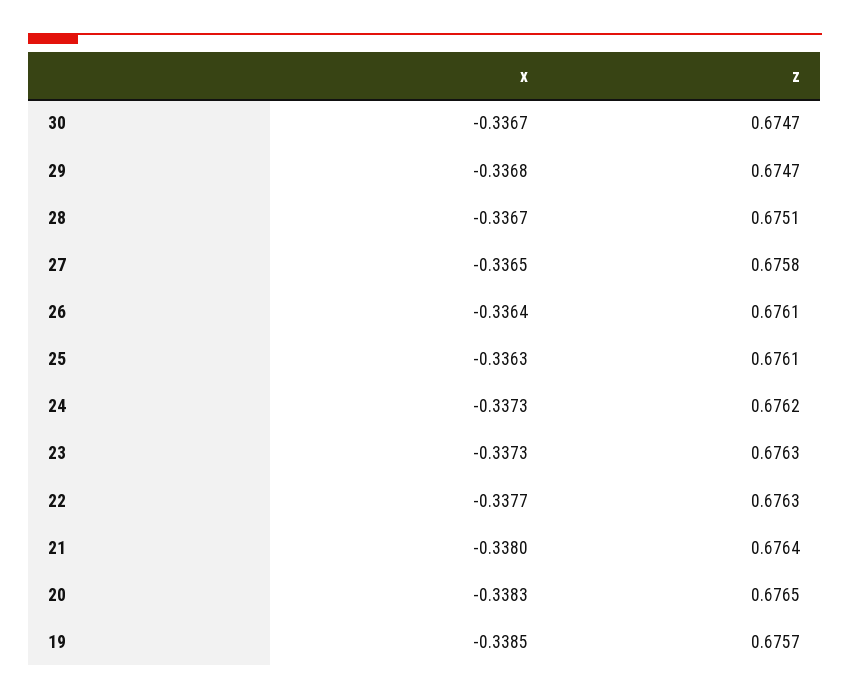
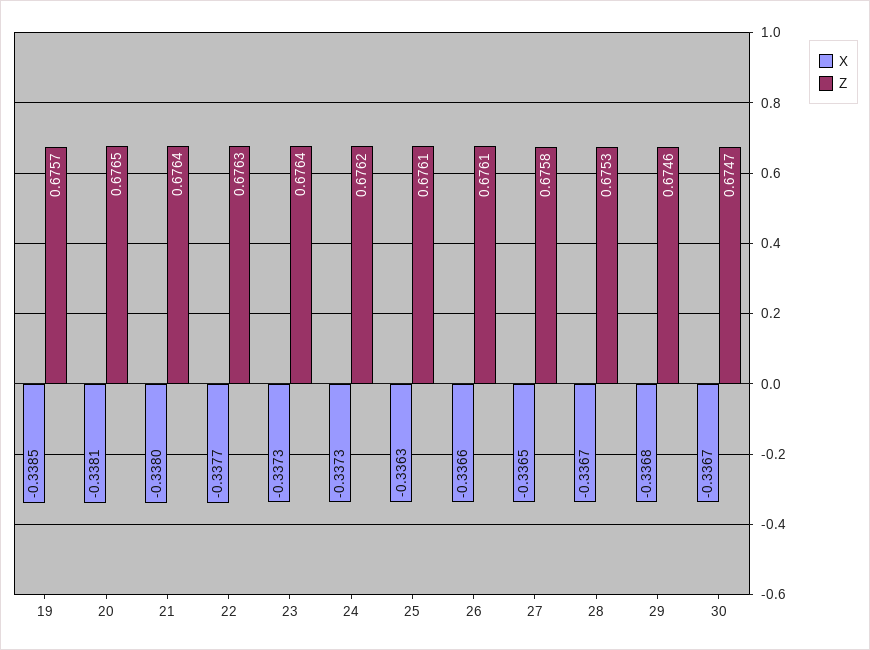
  {
    "x": {
      "30": -0.3367,
      "29": -0.3368,
      "28": -0.3367,
      "27": -0.3365,
-     "26": -0.3364,
+     "26": -0.3366,
      "25": -0.3363,
      "24": -0.3373,
      "23": -0.3373,
      "22": -0.3377,
      "21": -0.338,
-     "20": -0.3383,
+     "20": -0.3381,
      "19": -0.3385
    },
    "z": {
      "30": 0.6747,
-     "29": 0.6747,
+     "29": 0.6746,
-     "28": 0.6751,
+     "28": 0.6753,
      "27": 0.6758,
      "26": 0.6761,
      "25": 0.6761,
      "24": 0.6762,
-     "23": 0.6763,
+     "23": 0.6764,
      "22": 0.6763,
      "21": 0.6764,
      "20": 0.6765,
      "19": 0.6757
    }
  }

